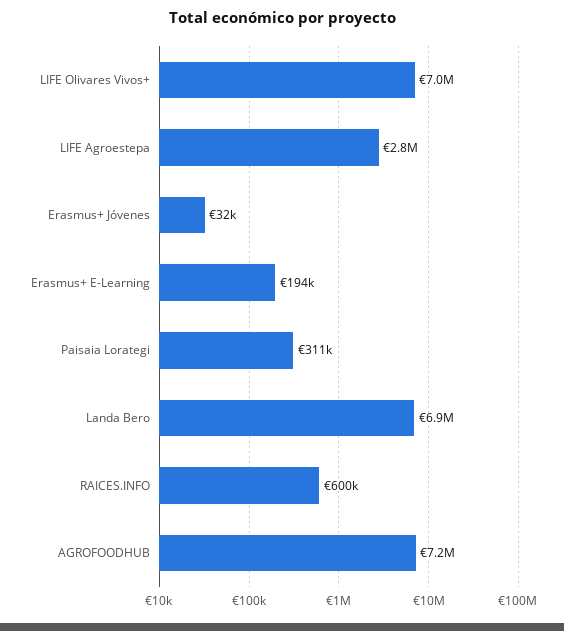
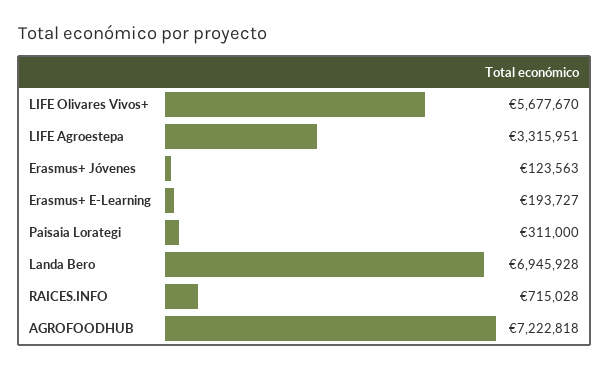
  {
-   "LIFE Olivares Vivos+": 7000000,
+   "LIFE Olivares Vivos+": 5677670,
-   "LIFE Agroestepa": 2800000,
+   "LIFE Agroestepa": 3315951,
-   "Erasmus+ Jóvenes": 32000,
+   "Erasmus+ Jóvenes": 123563,
    "Erasmus+ E-Learning": 193727,
    "Paisaia Lorategi": 311000,
    "Landa Bero": 6945928,
-   "RAICES.INFO": 600000,
+   "RAICES.INFO": 715028,
    "AGROFOODHUB": 7222818
  }

